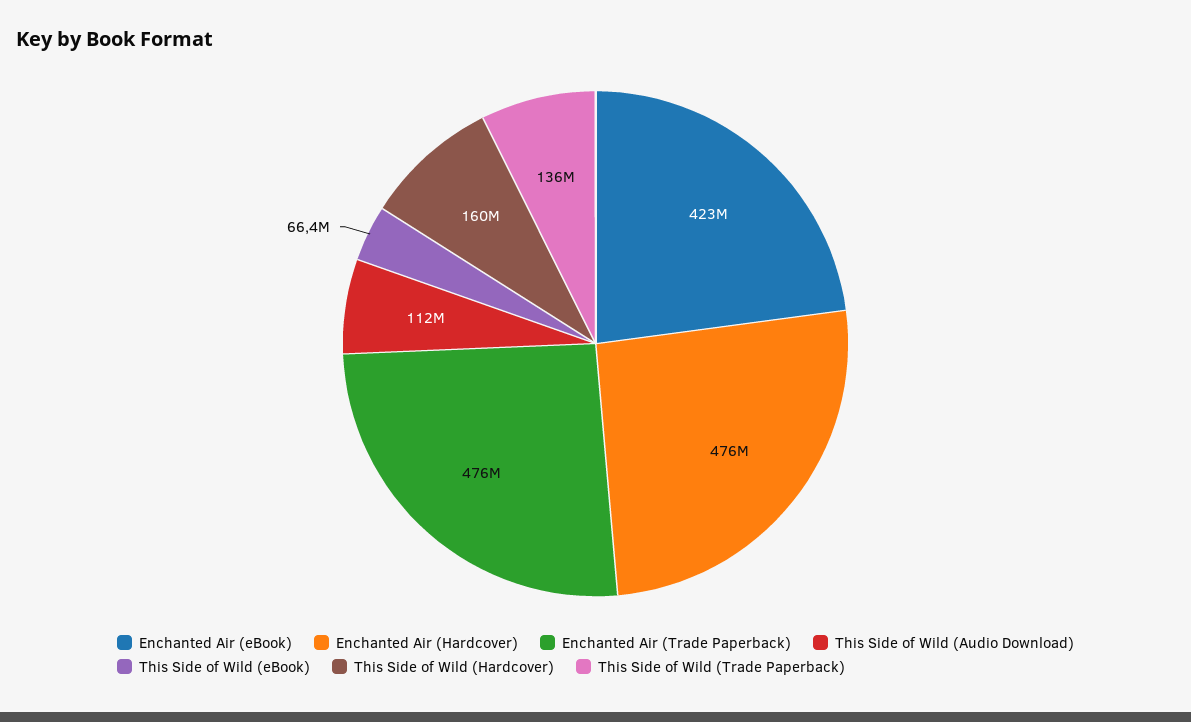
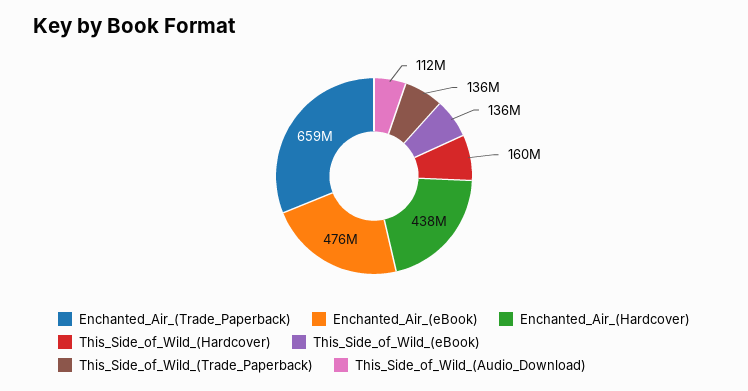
  {
-   "Enchanted Air (eBook)": 423000000,
+   "Enchanted Air (eBook)": 476000000,
-   "Enchanted Air (Hardcover)": 476000000,
+   "Enchanted Air (Hardcover)": 438000000,
-   "Enchanted Air (Trade Paperback)": 476000000,
+   "Enchanted Air (Trade Paperback)": 659000000,
    "This Side of Wild (Audio Download)": 112000000,
-   "This Side of Wild (eBook)": 66400000,
+   "This Side of Wild (eBook)": 136000000,
    "This Side of Wild (Hardcover)": 160000000,
    "This Side of Wild (Trade Paperback)": 136000000
  }

